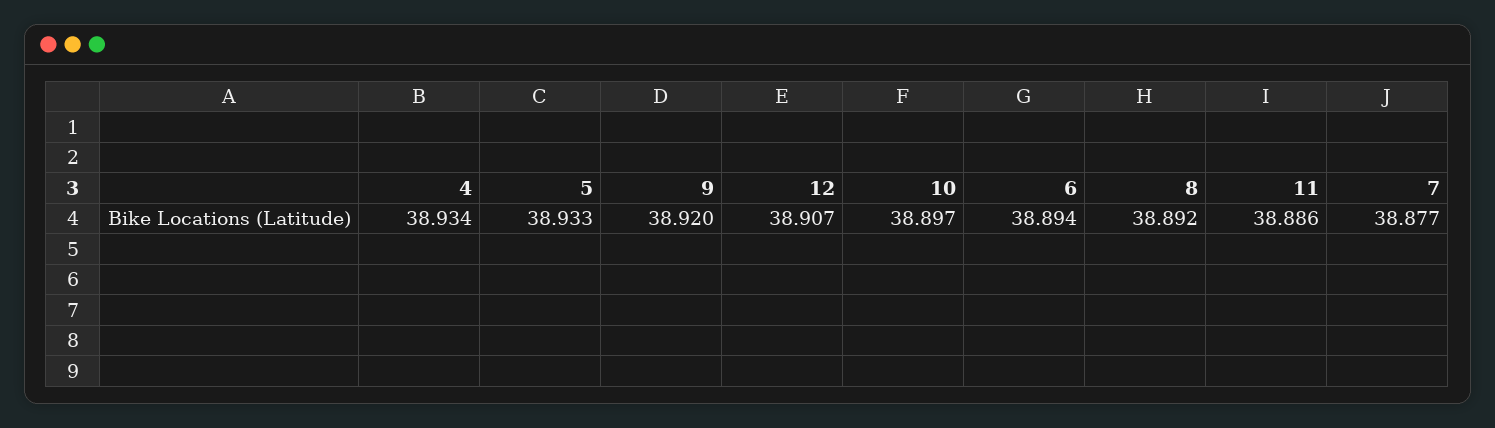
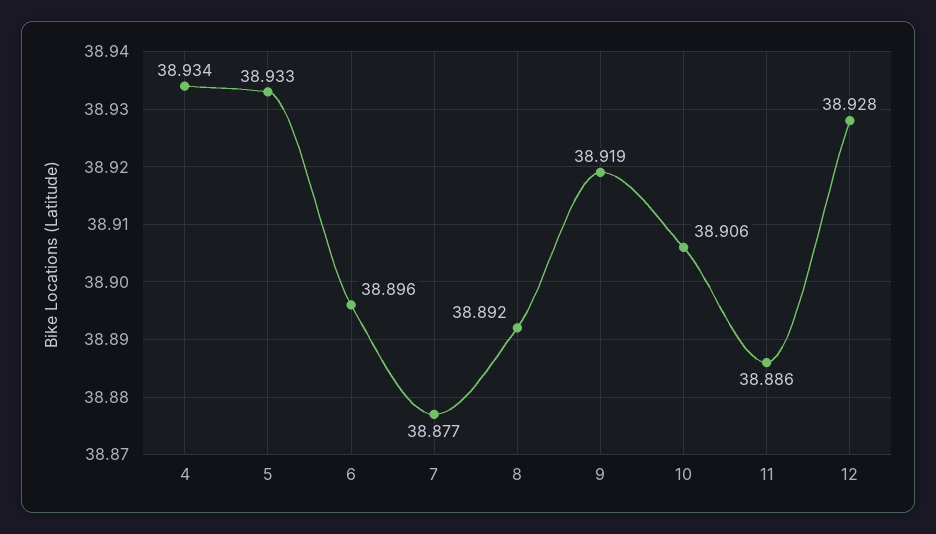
  {
    "4": 38.934,
    "5": 38.933,
-   "9": 38.92,
+   "9": 38.919,
-   "12": 38.907,
+   "12": 38.928,
-   "10": 38.897,
+   "10": 38.906,
-   "6": 38.894,
+   "6": 38.896,
    "8": 38.892,
    "11": 38.886,
    "7": 38.877
  }

